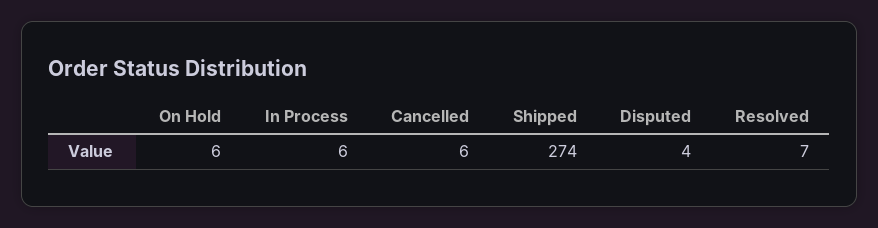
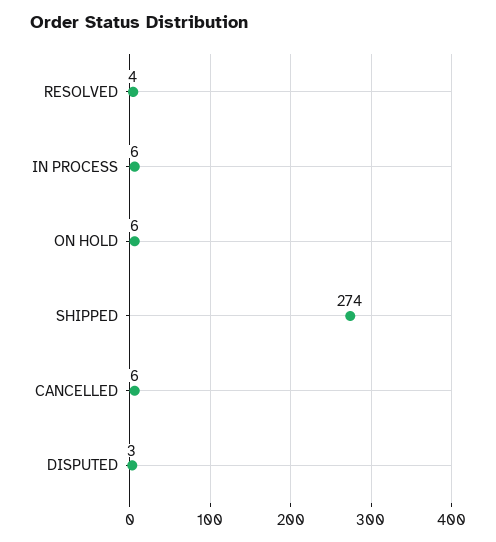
  {
    "On Hold": 6,
    "In Process": 6,
    "Cancelled": 6,
    "Shipped": 274,
-   "Disputed": 4,
+   "Disputed": 3,
-   "Resolved": 7
+   "Resolved": 4
  }

